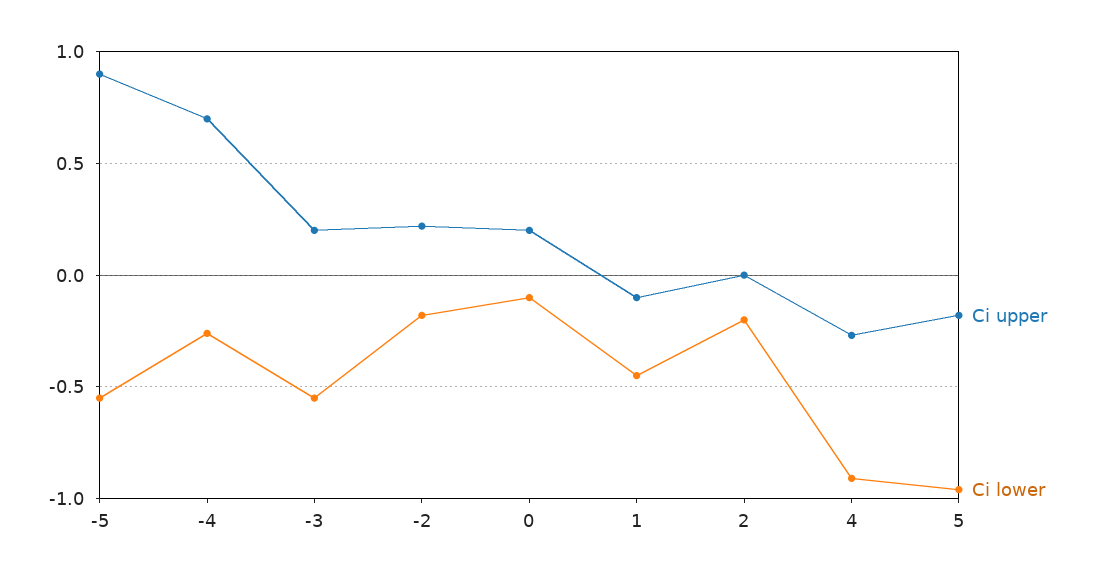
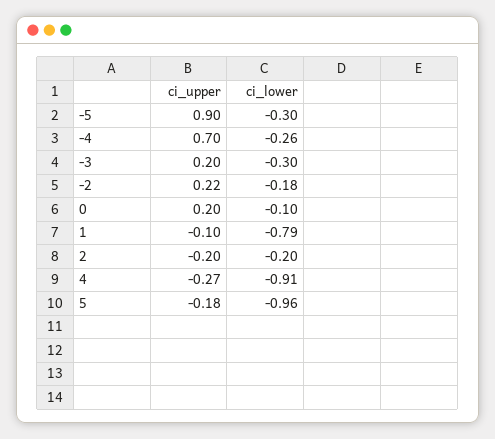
  {
    "Ci upper": {
      "-5": 0.9,
      "-4": 0.7,
      "-3": 0.2,
      "-2": 0.22,
      "0": 0.2,
      "1": -0.1,
-     "2": 0,
+     "2": -0.2,
      "4": -0.27,
      "5": -0.18
    },
    "Ci lower": {
-     "-5": -0.55,
+     "-5": -0.3,
      "-4": -0.26,
-     "-3": -0.55,
+     "-3": -0.3,
      "-2": -0.18,
      "0": -0.1,
-     "1": -0.45,
+     "1": -0.79,
      "2": -0.2,
      "4": -0.91,
      "5": -0.96
    }
  }

